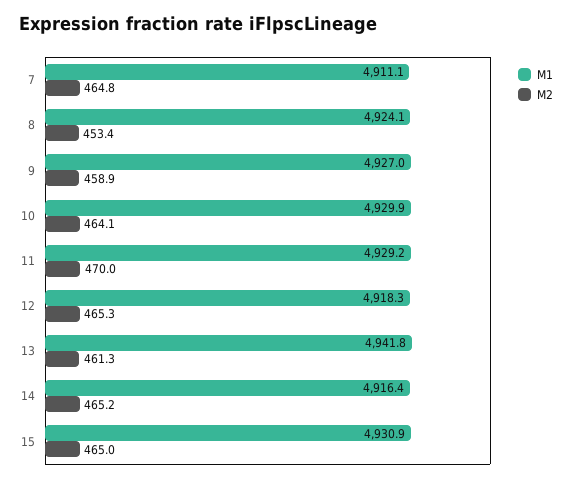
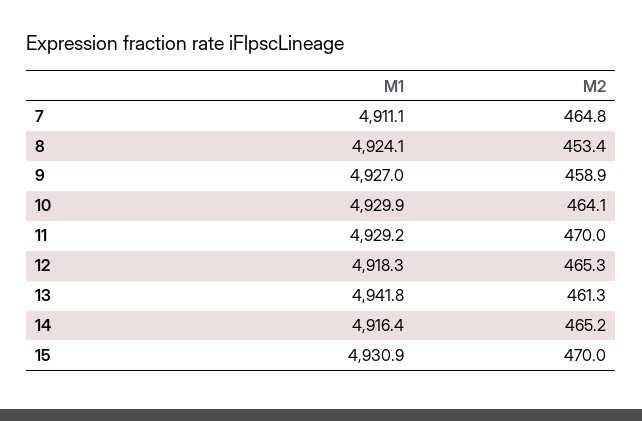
  {
    "M1": {
      "7": 4911.1,
      "8": 4924.1,
      "9": 4927,
      "10": 4929.9,
      "11": 4929.2,
      "12": 4918.3,
      "13": 4941.8,
      "14": 4916.4,
      "15": 4930.9
    },
    "M2": {
      "7": 464.8,
      "8": 453.4,
      "9": 458.9,
      "10": 464.1,
      "11": 470,
      "12": 465.3,
      "13": 461.3,
      "14": 465.2,
-     "15": 465
+     "15": 470
    }
  }

